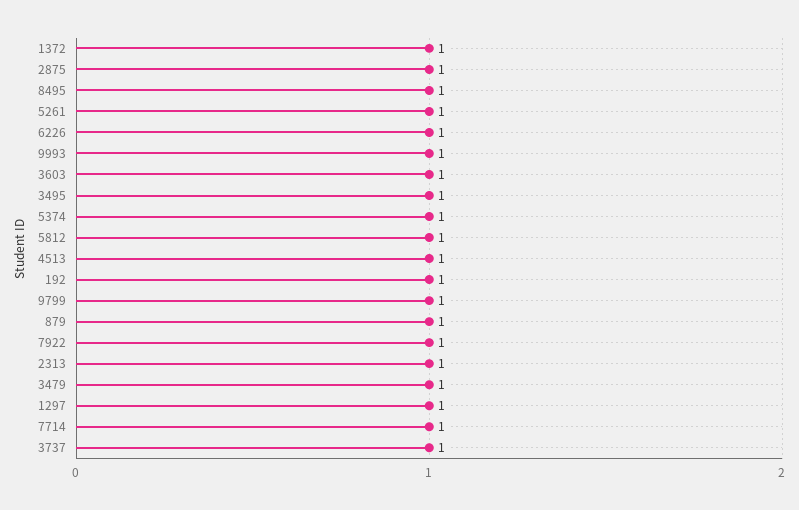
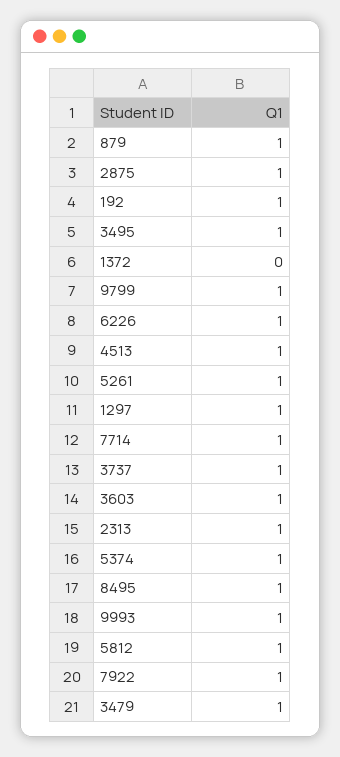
  {
-   "1372": 1,
+   "1372": 0,
    "2875": 1,
    "8495": 1,
    "5261": 1,
    "6226": 1,
    "9993": 1,
    "3603": 1,
    "3495": 1,
    "5374": 1,
    "5812": 1,
    "4513": 1,
    "192": 1,
    "9799": 1,
    "879": 1,
    "7922": 1,
    "2313": 1,
    "3479": 1,
    "1297": 1,
    "7714": 1,
    "3737": 1
  }

